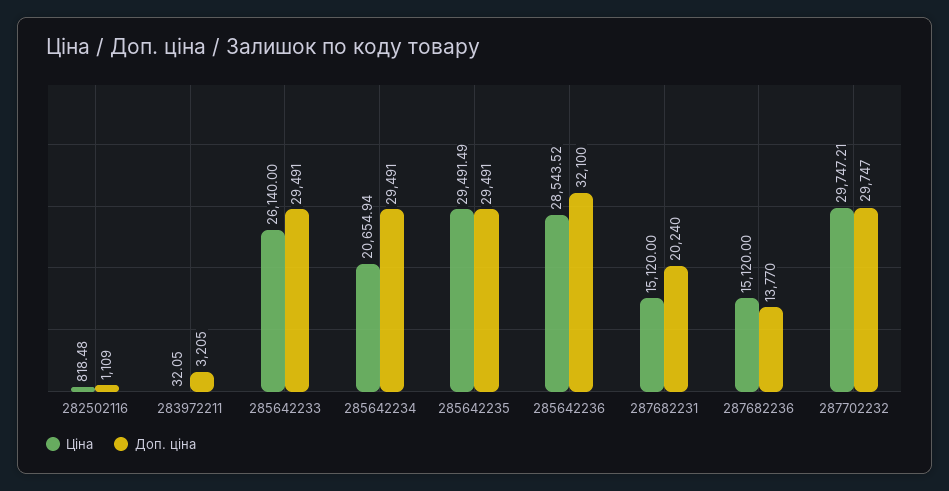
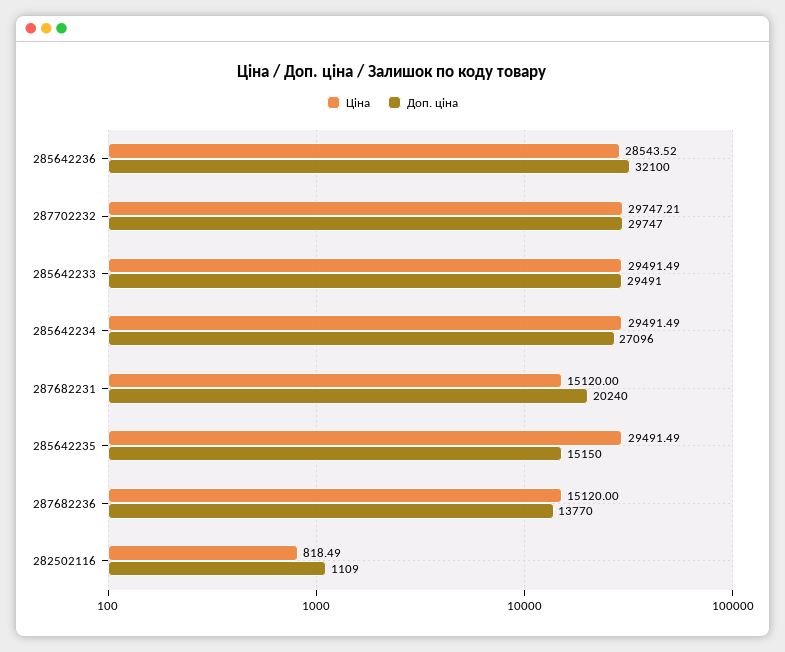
  {
    "Ціна": {
-     "282502116": 818.48,
+     "282502116": 818.49,
-     "283972211": 32.05,
-     "285642233": 26140,
+     "285642233": 29491.49,
-     "285642234": 20654.94,
+     "285642234": 29491.49,
      "285642235": 29491.49,
      "285642236": 28543.52,
      "287682231": 15120,
      "287682236": 15120,
      "287702232": 29747.21
    },
    "Доп. ціна": {
      "282502116": 1109,
-     "283972211": 3205,
      "285642233": 29491,
-     "285642234": 29491,
+     "285642234": 27096,
-     "285642235": 29491,
+     "285642235": 15150,
      "285642236": 32100,
      "287682231": 20240,
      "287682236": 13770,
      "287702232": 29747
    }
  }

